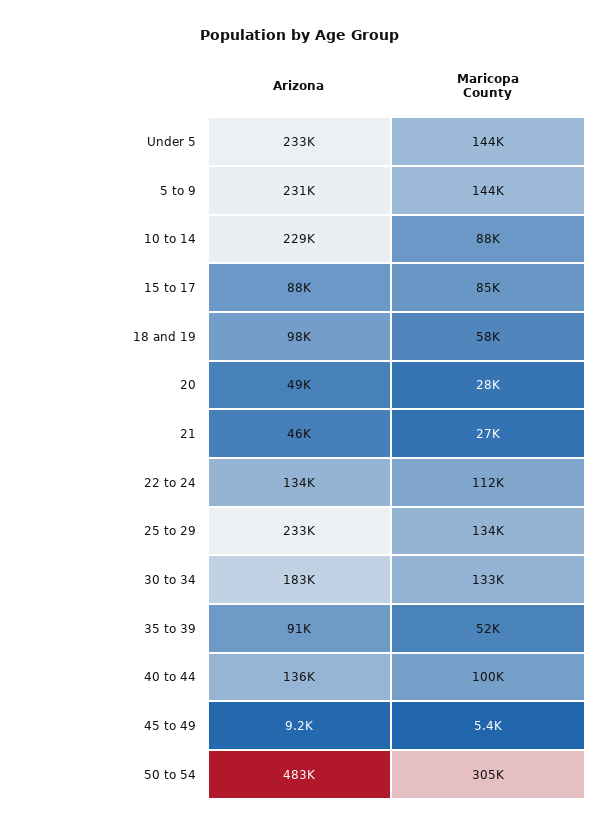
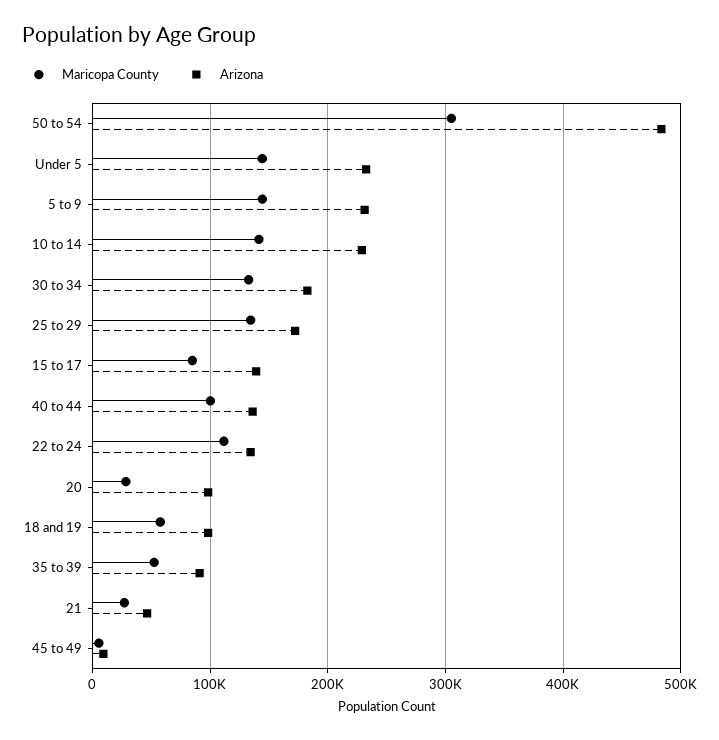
  {
    "Arizona": {
      "Under 5": 233000,
      "5 to 9": 231000,
      "10 to 14": 229000,
-     "15 to 17": 88000,
+     "15 to 17": 140000,
      "18 and 19": 98000,
-     "20": 49000,
+     "20": 100000,
      "21": 46000,
      "22 to 24": 134000,
-     "25 to 29": 233000,
+     "25 to 29": 170000,
      "30 to 34": 183000,
      "35 to 39": 91000,
      "40 to 44": 136000,
      "45 to 49": 9200,
      "50 to 54": 483000
    },
    "Maricopa County": {
      "Under 5": 144000,
      "5 to 9": 144000,
-     "10 to 14": 88000,
+     "10 to 14": 140000,
      "15 to 17": 85000,
      "18 and 19": 58000,
      "20": 28000,
      "21": 27000,
      "22 to 24": 112000,
      "25 to 29": 134000,
      "30 to 34": 133000,
      "35 to 39": 52000,
      "40 to 44": 100000,
      "45 to 49": 5400,
      "50 to 54": 305000
    }
  }

